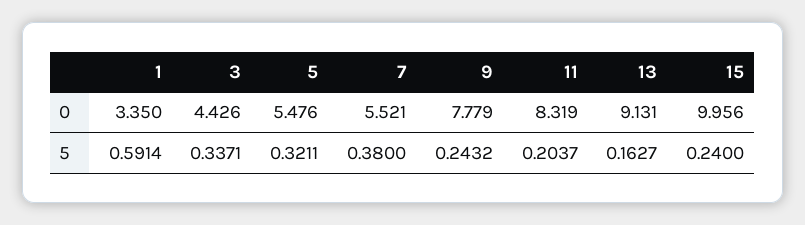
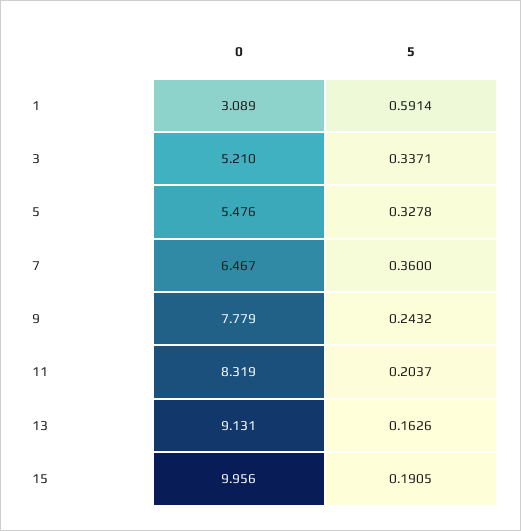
  {
    "1": {
-     "0": 3.35,
+     "0": 3.089,
      "5": 0.5914
    },
    "3": {
-     "0": 4.426,
+     "0": 5.21,
      "5": 0.3371
    },
    "5": {
      "0": 5.476,
-     "5": 0.3211
+     "5": 0.3278
    },
    "7": {
-     "0": 5.521,
+     "0": 6.467,
-     "5": 0.38
+     "5": 0.36
    },
    "9": {
      "0": 7.779,
      "5": 0.2432
    },
    "11": {
      "0": 8.319,
      "5": 0.2037
    },
    "13": {
      "0": 9.131,
-     "5": 0.1627
+     "5": 0.1626
    },
    "15": {
      "0": 9.956,
-     "5": 0.24
+     "5": 0.1905
    }
  }

